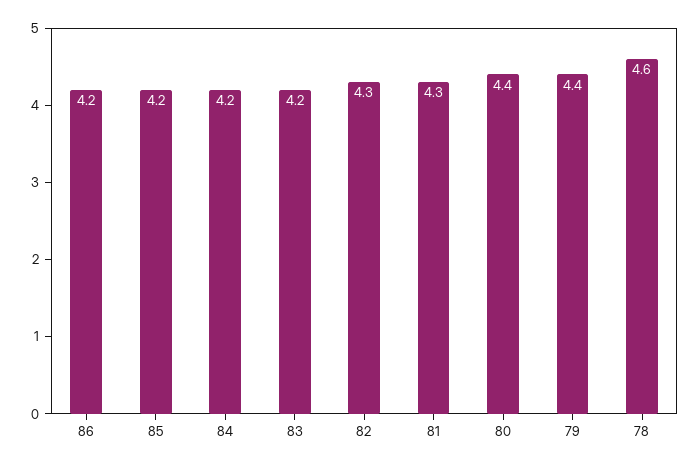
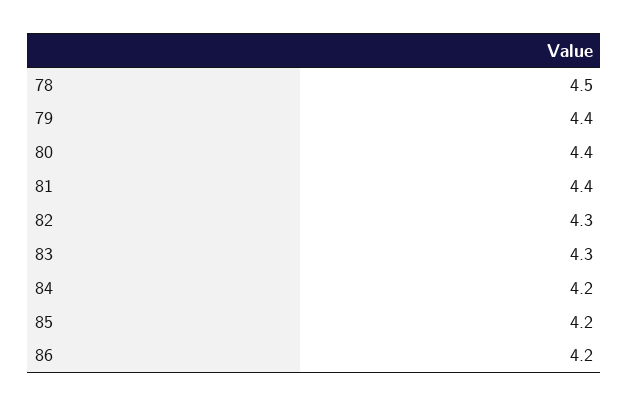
  {
    "86": 4.2,
    "85": 4.2,
    "84": 4.2,
-   "83": 4.2,
+   "83": 4.3,
    "82": 4.3,
-   "81": 4.3,
+   "81": 4.4,
    "80": 4.4,
    "79": 4.4,
-   "78": 4.6
+   "78": 4.5
  }

